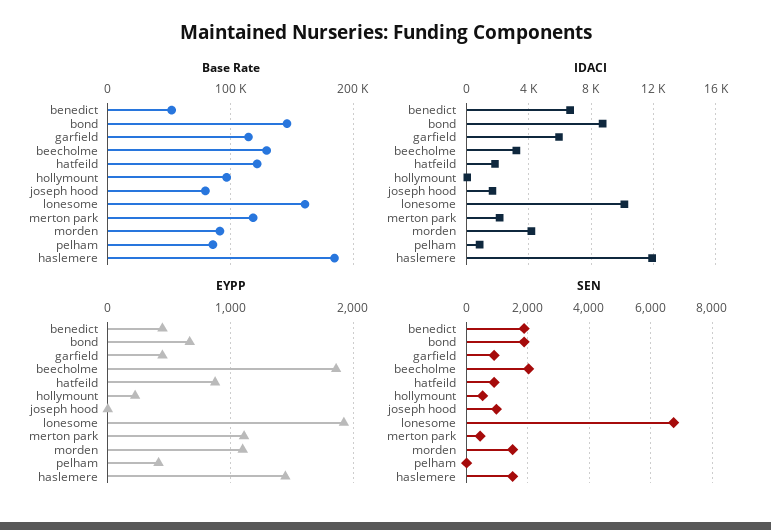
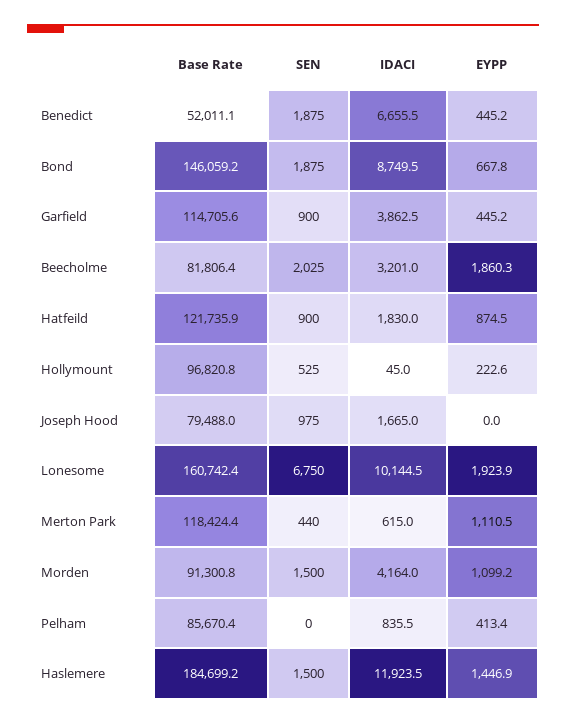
  {
    "Base Rate": {
      "benedict": 52011.1,
      "bond": 146059.2,
      "garfield": 114705.6,
-     "beecholme": 130000,
+     "beecholme": 81806.4,
      "hatfeild": 121735.9,
      "hollymount": 96820.8,
      "joseph hood": 79488,
      "lonesome": 160742.4,
      "merton park": 118424.4,
      "morden": 91300.8,
      "pelham": 85670.4,
      "haslemere": 184699.2
    },
    "IDACI": {
      "benedict": 6655.5,
      "bond": 8749.5,
-     "garfield": 6000,
+     "garfield": 3862.5,
      "beecholme": 3201,
      "hatfeild": 1830,
      "hollymount": 45,
      "joseph hood": 1665,
      "lonesome": 10144.5,
-     "merton park": 2000,
+     "merton park": 615,
      "morden": 4164,
      "pelham": 835.5,
      "haslemere": 11923.5
    },
    "EYPP": {
      "benedict": 445.2,
      "bond": 667.8,
      "garfield": 445.2,
      "beecholme": 1860.3,
      "hatfeild": 874.5,
      "hollymount": 222.6,
      "joseph hood": 0,
      "lonesome": 1923.9,
      "merton park": 1110.5,
      "morden": 1099.2,
      "pelham": 413.4,
      "haslemere": 1446.9
    },
    "SEN": {
      "benedict": 1875,
      "bond": 1875,
      "garfield": 900,
      "beecholme": 2025,
      "hatfeild": 900,
      "hollymount": 525,
      "joseph hood": 975,
      "lonesome": 6750,
      "merton park": 440,
      "morden": 1500,
      "pelham": 0,
      "haslemere": 1500
    }
  }

